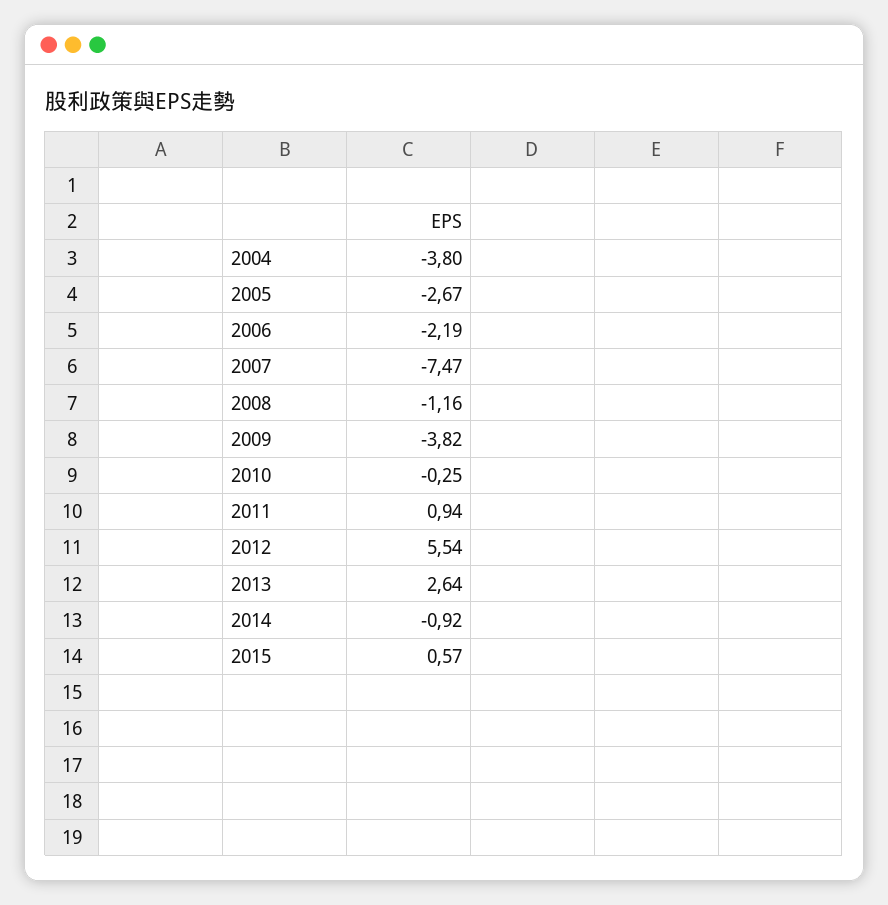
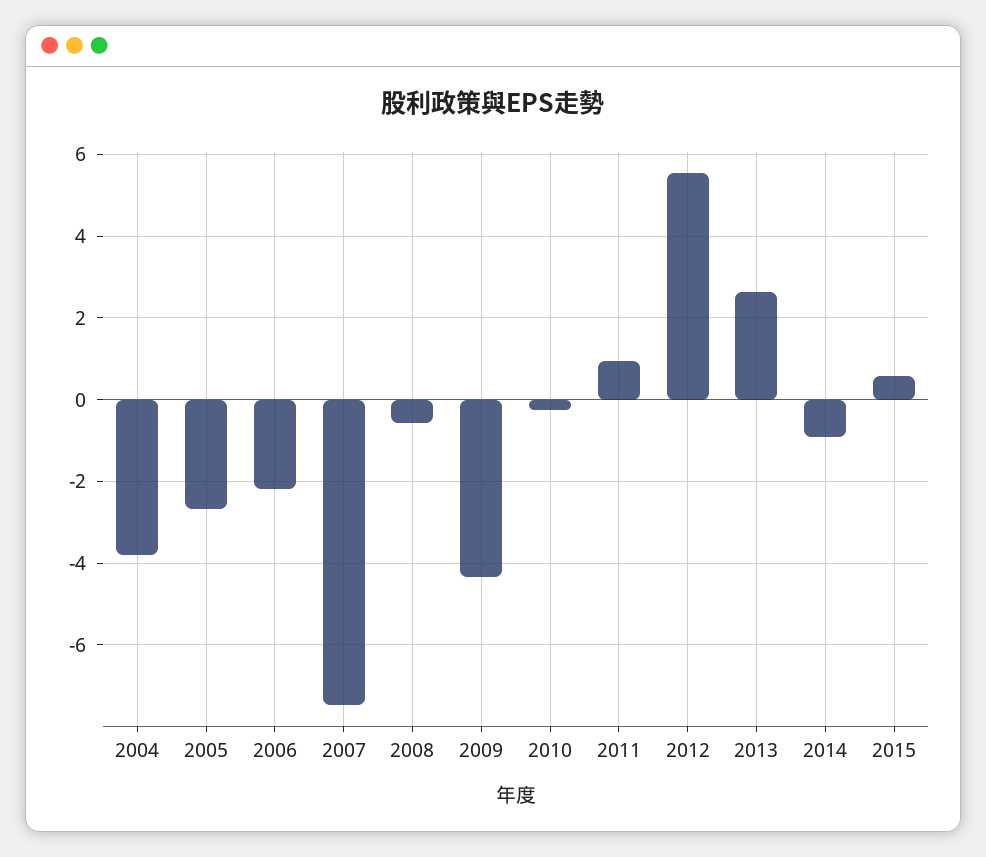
  {
    "2004": -3.8,
    "2005": -2.67,
    "2006": -2.19,
    "2007": -7.47,
-   "2008": -1.16,
+   "2008": -0.6,
-   "2009": -3.82,
+   "2009": -4.4,
    "2010": -0.25,
    "2011": 0.94,
    "2012": 5.54,
    "2013": 2.64,
    "2014": -0.92,
    "2015": 0.57
  }

